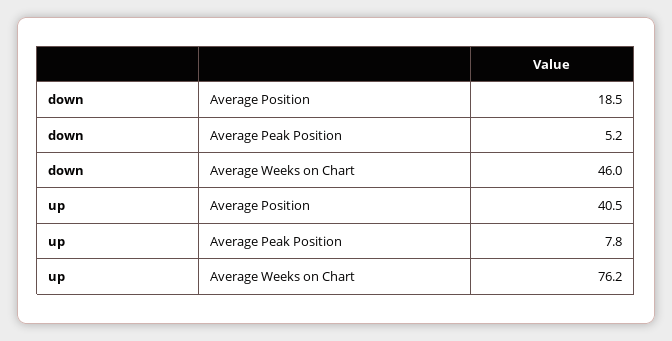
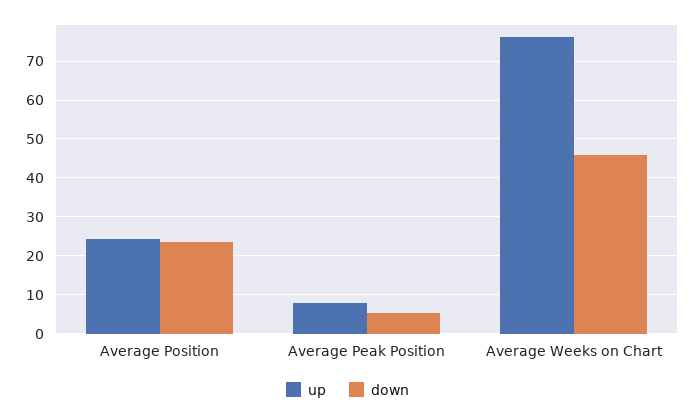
  {
    "down": {
-     "Average Position": 18.5,
+     "Average Position": 24,
      "Average Peak Position": 5.2,
      "Average Weeks on Chart": 46
    },
    "up": {
-     "Average Position": 40.5,
+     "Average Position": 24,
      "Average Peak Position": 7.8,
      "Average Weeks on Chart": 76.2
    }
  }

